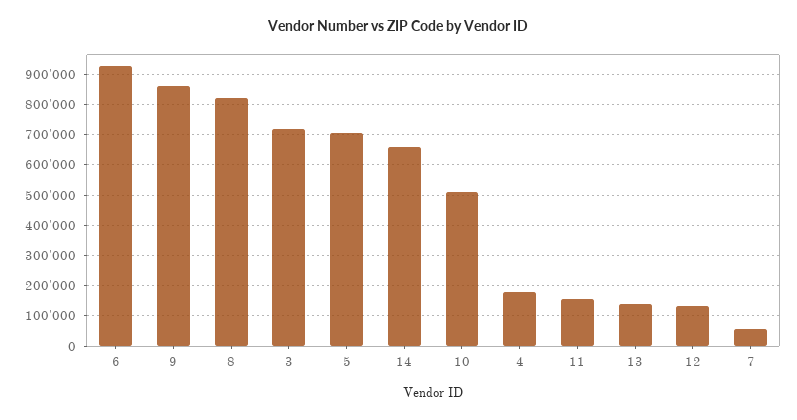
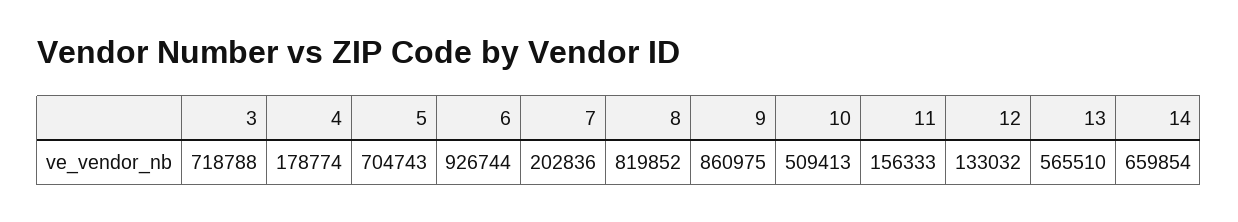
  {
    "6": 926744,
    "9": 860975,
    "8": 819852,
    "3": 718788,
    "5": 704743,
    "14": 659854,
    "10": 509413,
    "4": 178774,
    "11": 156333,
-   "13": 140000,
+   "13": 565510,
    "12": 133032,
-   "7": 60000
+   "7": 202836
  }

